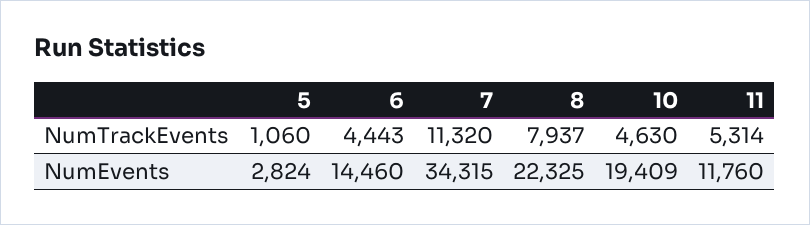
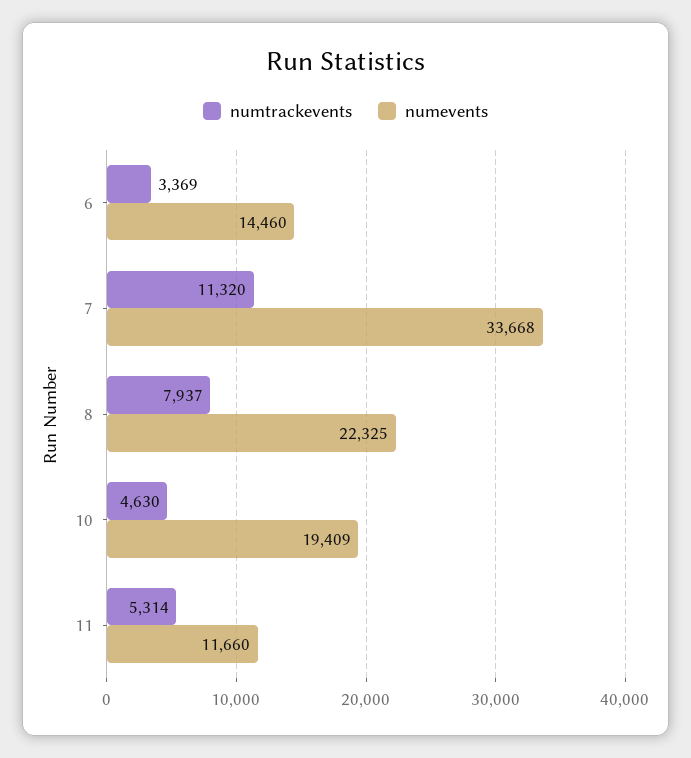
  {
    "NumTrackEvents": {
-     "5": 1060,
-     "6": 4443,
+     "6": 3369,
      "7": 11320,
      "8": 7937,
      "10": 4630,
      "11": 5314
    },
    "NumEvents": {
-     "5": 2824,
      "6": 14460,
-     "7": 34315,
+     "7": 33668,
      "8": 22325,
      "10": 19409,
-     "11": 11760
+     "11": 11660
    }
  }

